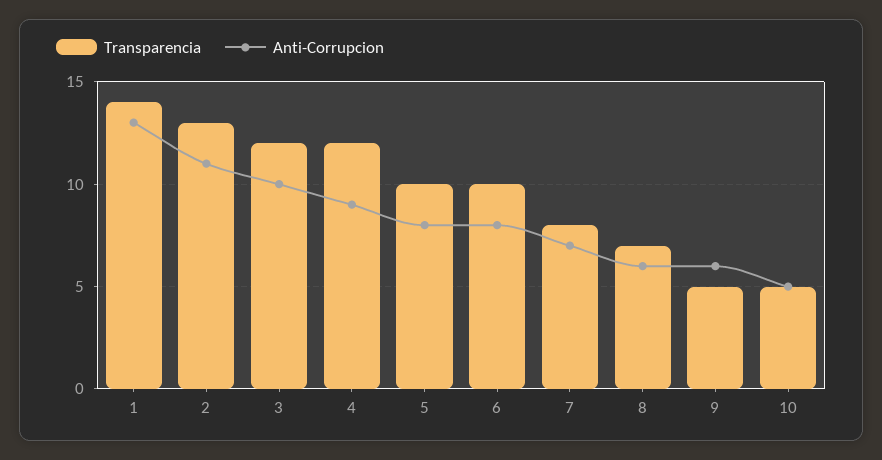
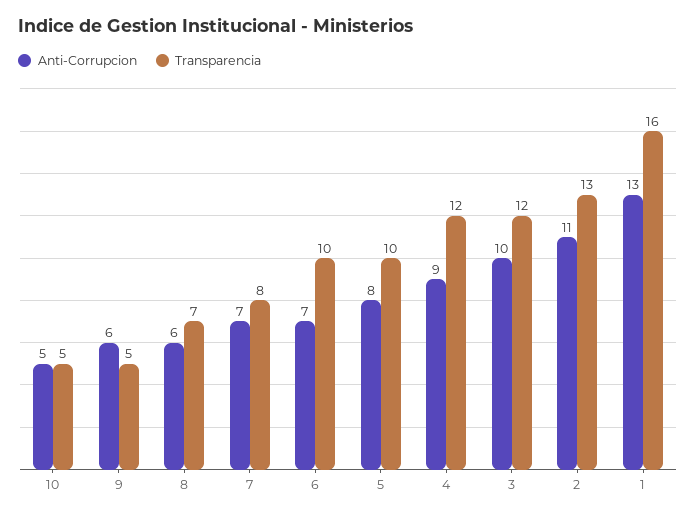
  {
    "Transparencia": {
-     "1": 14,
+     "1": 16,
      "2": 13,
      "3": 12,
      "4": 12,
      "5": 10,
      "6": 10,
      "7": 8,
      "8": 7,
      "9": 5,
      "10": 5
    },
    "Anti-Corrupcion": {
      "1": 13,
      "2": 11,
      "3": 10,
      "4": 9,
      "5": 8,
-     "6": 8,
+     "6": 7,
      "7": 7,
      "8": 6,
      "9": 6,
      "10": 5
    }
  }

